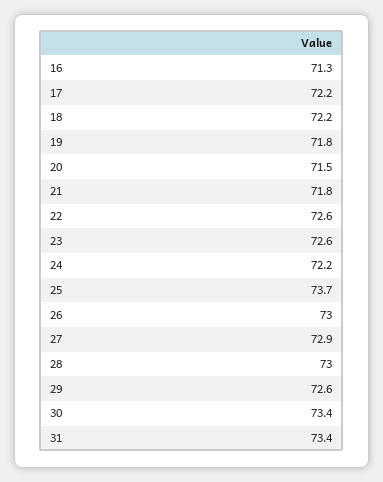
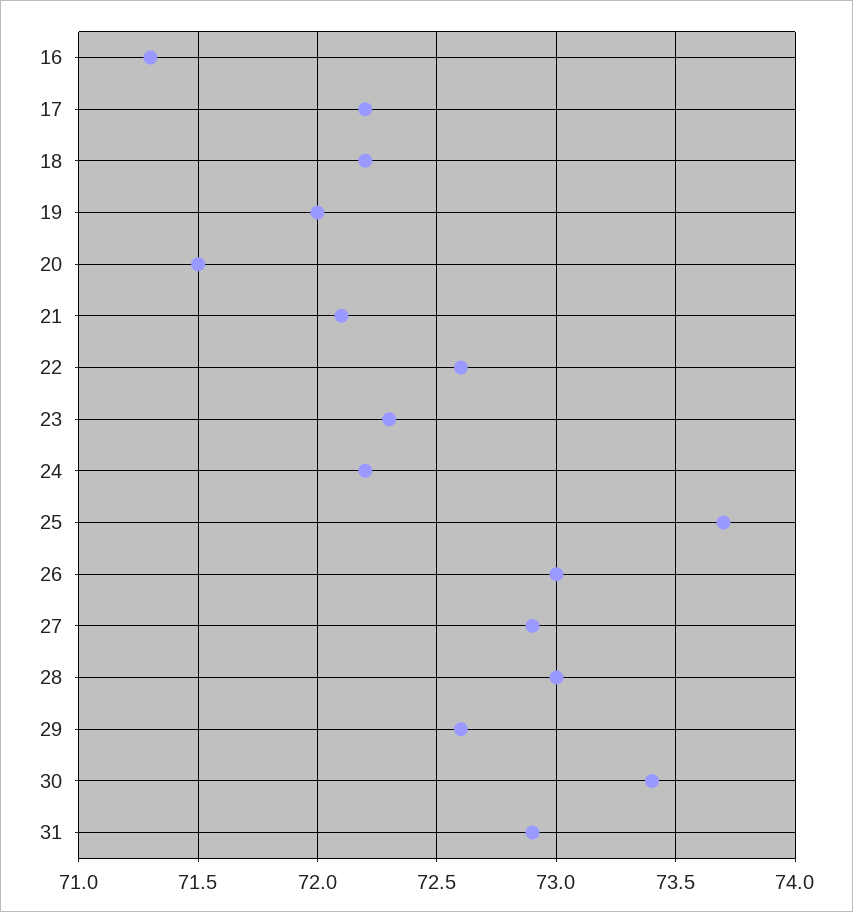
  {
    "16": 71.3,
    "17": 72.2,
    "18": 72.2,
-   "19": 71.8,
+   "19": 72,
    "20": 71.5,
-   "21": 71.8,
+   "21": 72.1,
    "22": 72.6,
-   "23": 72.6,
+   "23": 72.3,
    "24": 72.2,
    "25": 73.7,
    "26": 73,
    "27": 72.9,
    "28": 73,
    "29": 72.6,
    "30": 73.4,
-   "31": 73.4
+   "31": 72.9
  }

